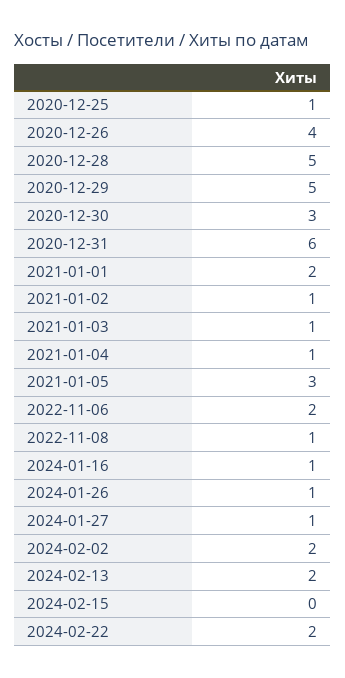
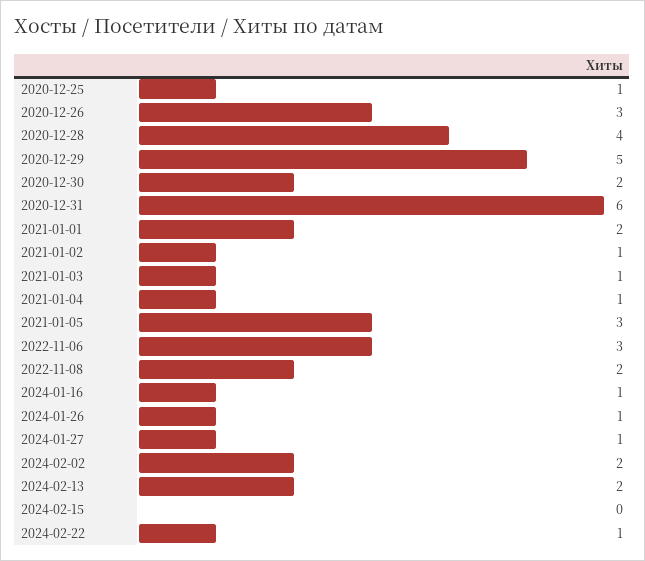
  {
    "2020-12-25": 1,
-   "2020-12-26": 4,
+   "2020-12-26": 3,
-   "2020-12-28": 5,
+   "2020-12-28": 4,
    "2020-12-29": 5,
-   "2020-12-30": 3,
+   "2020-12-30": 2,
    "2020-12-31": 6,
    "2021-01-01": 2,
    "2021-01-02": 1,
    "2021-01-03": 1,
    "2021-01-04": 1,
    "2021-01-05": 3,
-   "2022-11-06": 2,
+   "2022-11-06": 3,
-   "2022-11-08": 1,
+   "2022-11-08": 2,
    "2024-01-16": 1,
    "2024-01-26": 1,
    "2024-01-27": 1,
    "2024-02-02": 2,
    "2024-02-13": 2,
    "2024-02-15": 0,
-   "2024-02-22": 2
+   "2024-02-22": 1
  }

